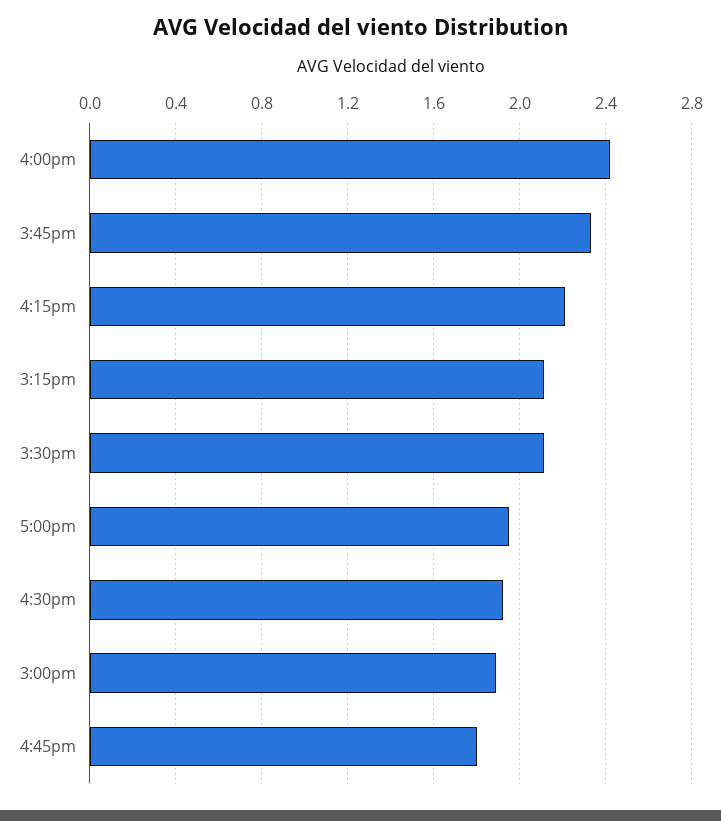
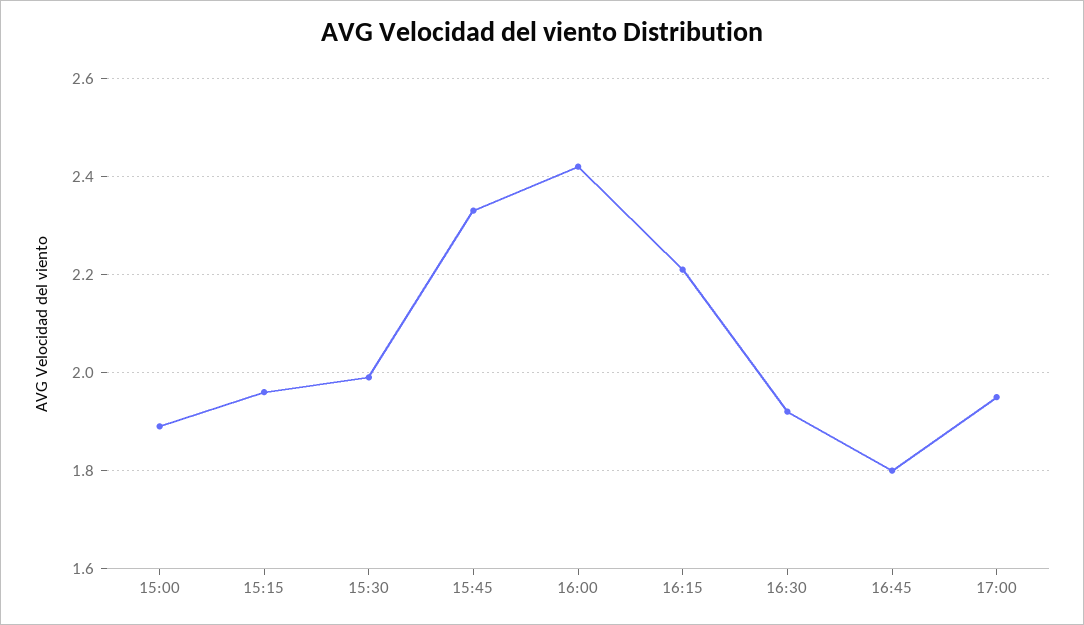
  {
    "4:00pm": 2.4,
    "3:45pm": 2.35,
    "4:15pm": 2.2,
-   "3:15pm": 2.1,
+   "3:15pm": 1.95,
-   "3:30pm": 2.1,
+   "3:30pm": 2,
    "5:00pm": 1.95,
    "4:30pm": 1.9,
    "3:00pm": 1.9,
    "4:45pm": 1.8
  }

